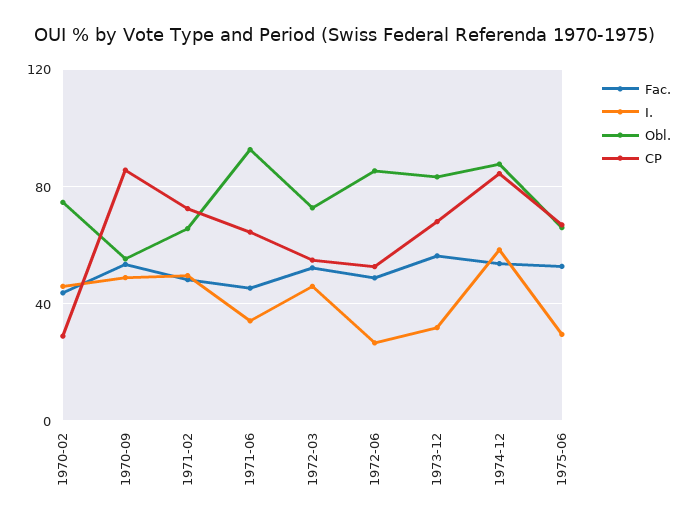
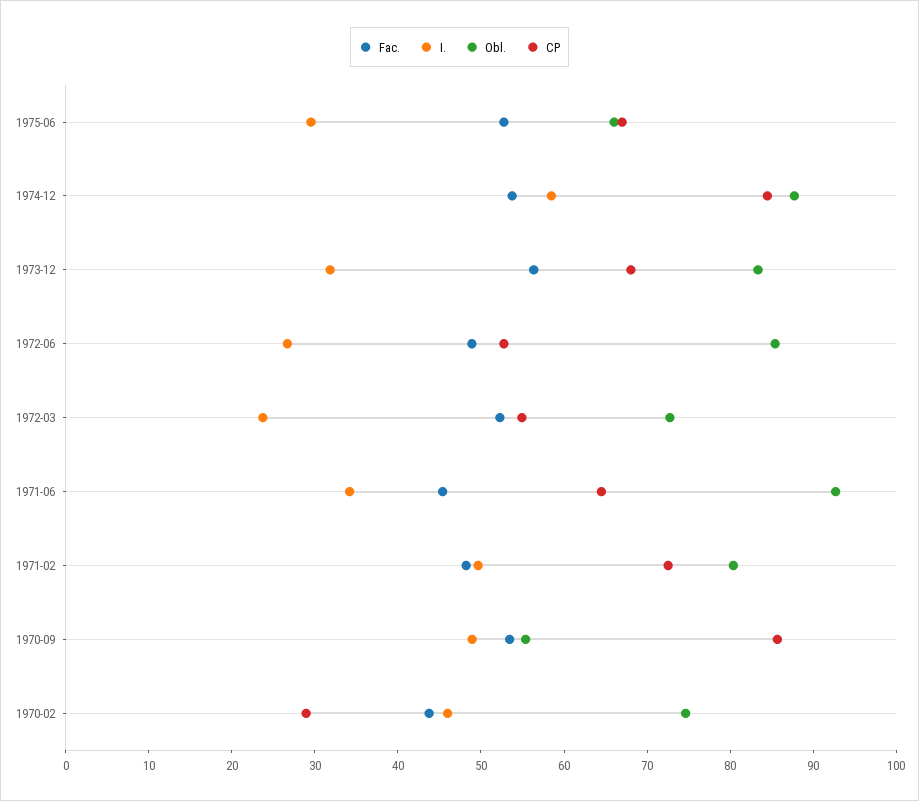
  {
    "Fac.": {
      "1970-02": 44,
      "1970-09": 54,
      "1971-02": 48,
      "1971-06": 46,
      "1972-03": 52,
      "1972-06": 48,
      "1973-12": 56,
      "1974-12": 54,
      "1975-06": 52
    },
    "I.": {
      "1970-02": 46,
      "1970-09": 48,
      "1971-02": 50,
      "1971-06": 34,
-     "1972-03": 45,
+     "1972-03": 24,
      "1972-06": 26,
      "1973-12": 32,
      "1974-12": 58,
      "1975-06": 30
    },
    "Obl.": {
      "1970-02": 74,
      "1970-09": 56,
-     "1971-02": 65,
+     "1971-02": 80,
      "1971-06": 92,
      "1972-03": 72,
      "1972-06": 86,
      "1973-12": 84,
      "1974-12": 88,
      "1975-06": 66
    },
    "CP": {
      "1970-02": 28,
      "1970-09": 86,
      "1971-02": 72,
      "1971-06": 64,
      "1972-03": 54,
      "1972-06": 52,
      "1973-12": 68,
      "1974-12": 84,
      "1975-06": 68
    }
  }

